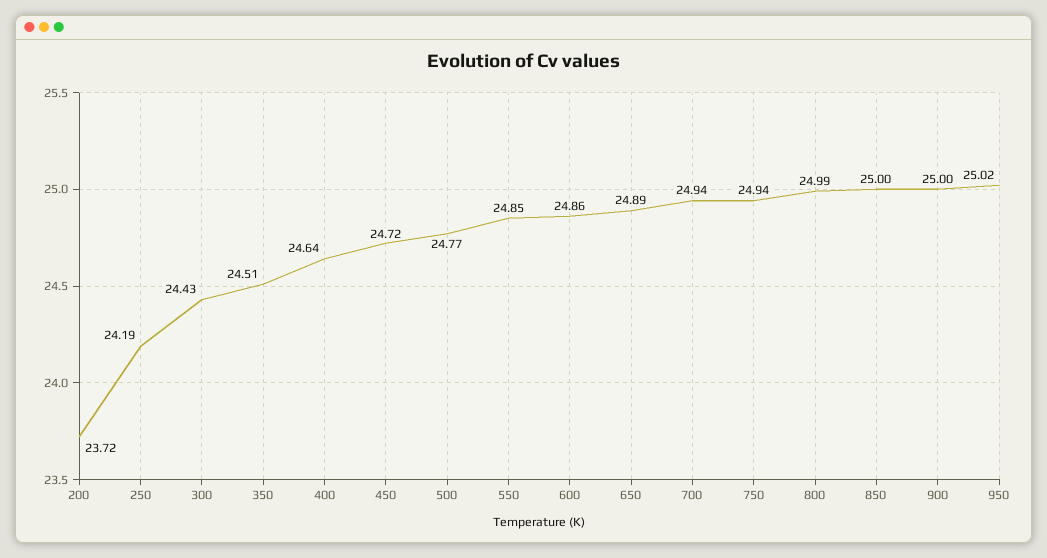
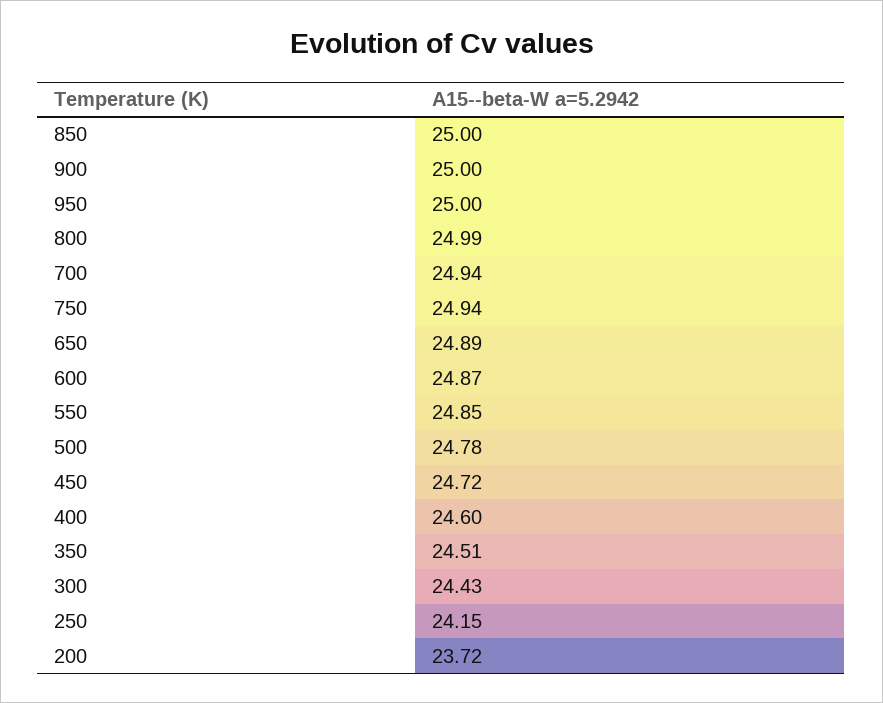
  {
    "200": 23.72,
-   "250": 24.19,
+   "250": 24.15,
    "300": 24.43,
    "350": 24.51,
-   "400": 24.64,
+   "400": 24.6,
    "450": 24.72,
-   "500": 24.77,
+   "500": 24.78,
    "550": 24.85,
-   "600": 24.86,
+   "600": 24.87,
    "650": 24.89,
    "700": 24.94,
    "750": 24.94,
    "800": 24.99,
    "850": 25,
    "900": 25,
-   "950": 25.02
+   "950": 25
  }

